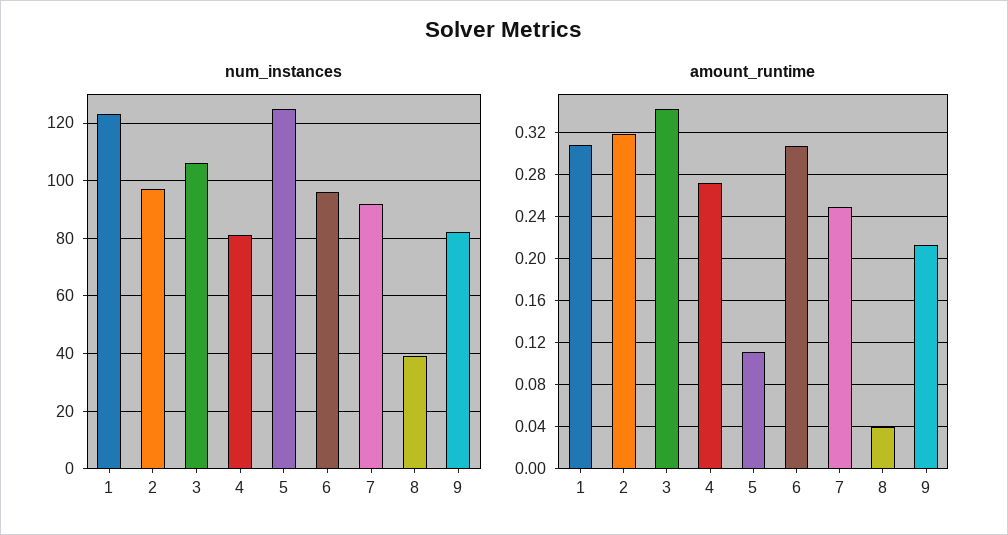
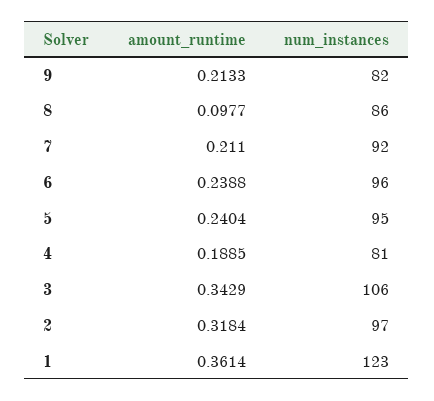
  {
    "num_instances": {
      "1": 123,
      "2": 97,
      "3": 106,
      "4": 81,
-     "5": 125,
+     "5": 95,
      "6": 96,
      "7": 92,
-     "8": 40,
+     "8": 86,
      "9": 82
    },
    "amount_runtime": {
-     "1": 0.31,
+     "1": 0.3614,
      "2": 0.3184,
      "3": 0.3429,
-     "4": 0.27,
+     "4": 0.1885,
-     "5": 0.11,
+     "5": 0.2404,
-     "6": 0.31,
+     "6": 0.2388,
-     "7": 0.25,
+     "7": 0.211,
-     "8": 0.04,
+     "8": 0.0977,
      "9": 0.2133
    }
  }

